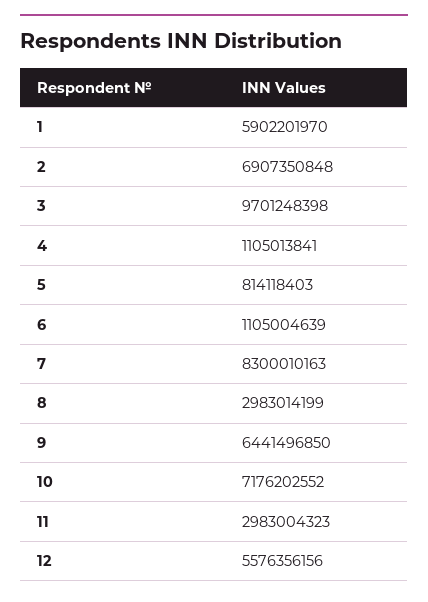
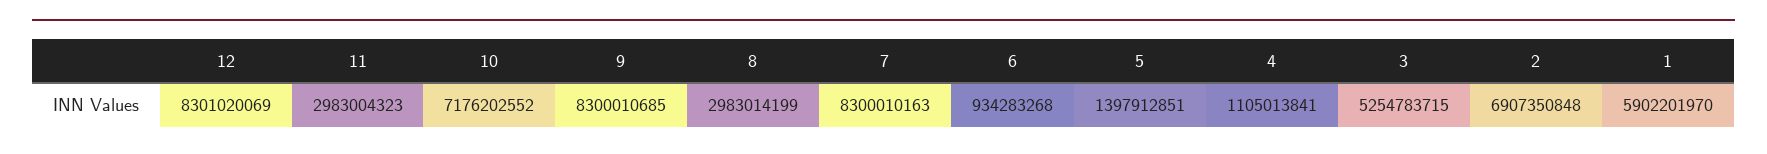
  {
    "1": 5902201970,
    "2": 6907350848,
-   "3": 9701248398,
+   "3": 5254783715,
    "4": 1105013841,
-   "5": 814118403,
+   "5": 1397912851,
-   "6": 1105004639,
+   "6": 934283268,
    "7": 8300010163,
    "8": 2983014199,
-   "9": 6441496850,
+   "9": 8300010685,
    "10": 7176202552,
    "11": 2983004323,
-   "12": 5576356156
+   "12": 8301020069
  }

